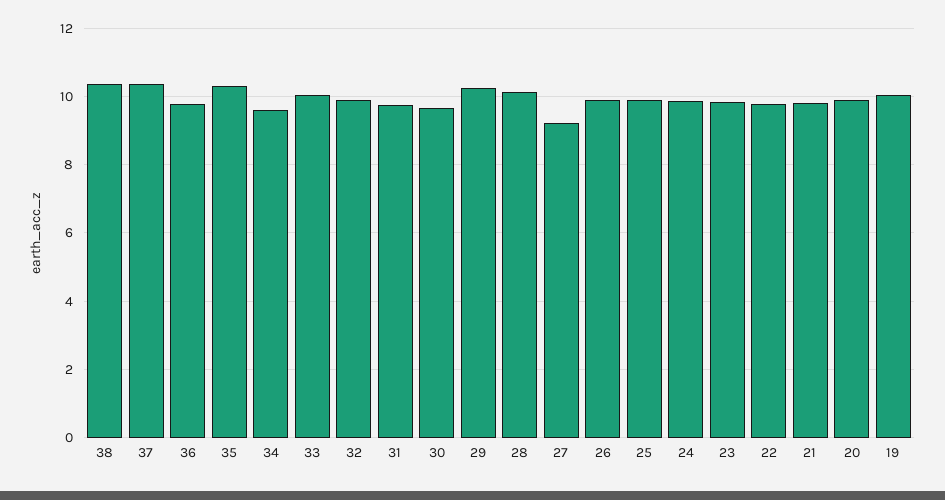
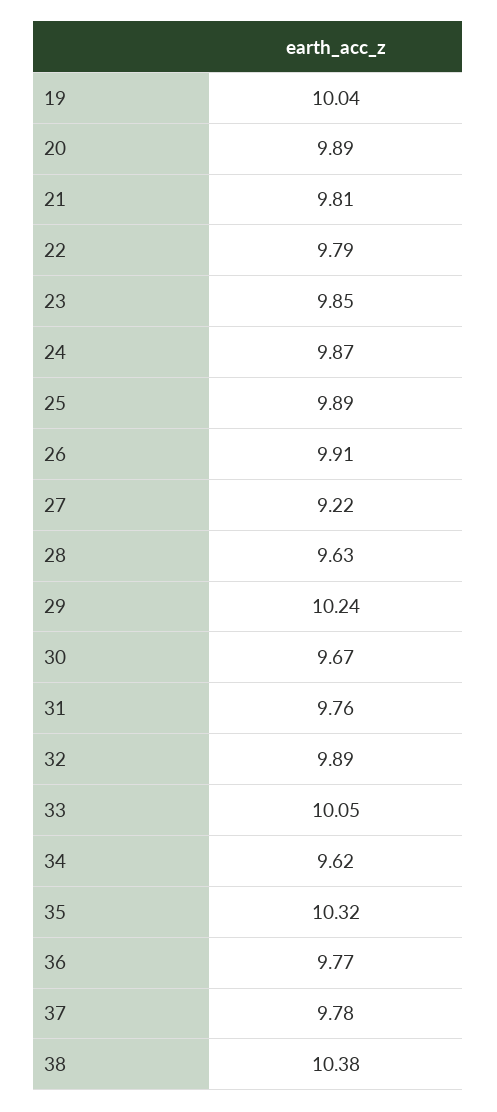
  {
    "38": 10.38,
-   "37": 10.4,
+   "37": 9.78,
    "36": 9.77,
    "35": 10.32,
    "34": 9.62,
    "33": 10.05,
    "32": 9.89,
    "31": 9.76,
    "30": 9.67,
    "29": 10.24,
-   "28": 10.2,
+   "28": 9.63,
    "27": 9.22,
    "26": 9.91,
    "25": 9.89,
    "24": 9.87,
    "23": 9.85,
    "22": 9.79,
    "21": 9.81,
    "20": 9.89,
    "19": 10.04
  }

